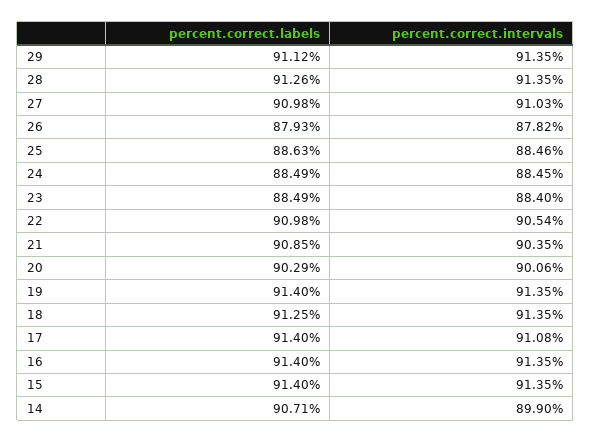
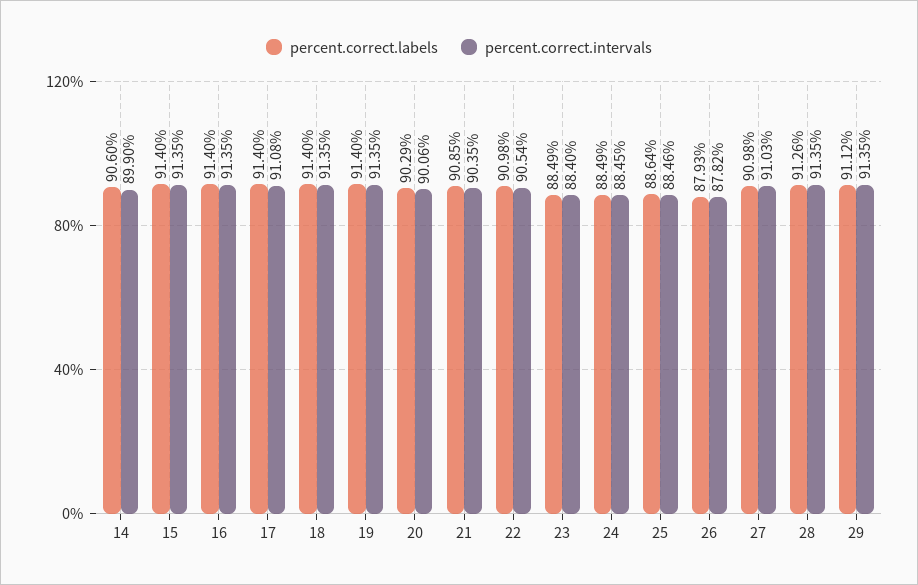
  {
    "percent.correct.labels": {
      "29": 91.12,
      "28": 91.26,
      "27": 90.98,
      "26": 87.93,
-     "25": 88.63,
+     "25": 88.64,
      "24": 88.49,
      "23": 88.49,
      "22": 90.98,
      "21": 90.85,
      "20": 90.29,
      "19": 91.4,
-     "18": 91.25,
+     "18": 91.4,
      "17": 91.4,
      "16": 91.4,
      "15": 91.4,
-     "14": 90.71
+     "14": 90.6
    },
    "percent.correct.intervals": {
      "29": 91.35,
      "28": 91.35,
      "27": 91.03,
      "26": 87.82,
      "25": 88.46,
      "24": 88.45,
      "23": 88.4,
      "22": 90.54,
      "21": 90.35,
      "20": 90.06,
      "19": 91.35,
      "18": 91.35,
      "17": 91.08,
      "16": 91.35,
      "15": 91.35,
      "14": 89.9
    }
  }

